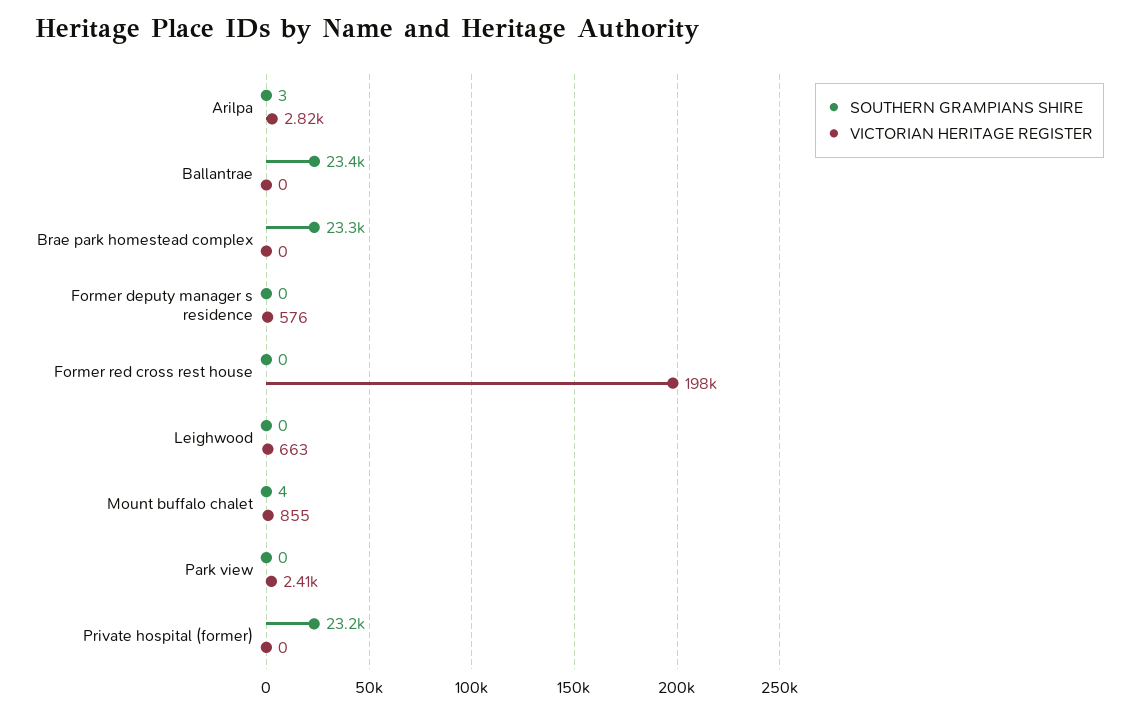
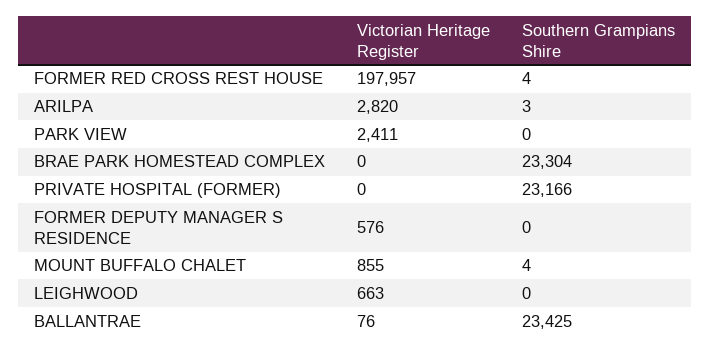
  {
    "SOUTHERN GRAMPIANS SHIRE": {
      "Arilpa": 3,
      "Ballantrae": 23425,
      "Brae park homestead complex": 23304,
      "Former deputy manager s residence": 0,
-     "Former red cross rest house": 0,
+     "Former red cross rest house": 4,
      "Leighwood": 0,
      "Mount buffalo chalet": 4,
      "Park view": 0,
      "Private hospital (former)": 23166
    },
    "VICTORIAN HERITAGE REGISTER": {
      "Arilpa": 2820,
-     "Ballantrae": 0,
+     "Ballantrae": 76,
      "Brae park homestead complex": 0,
      "Former deputy manager s residence": 576,
      "Former red cross rest house": 197957,
      "Leighwood": 663,
      "Mount buffalo chalet": 855,
      "Park view": 2411,
      "Private hospital (former)": 0
    }
  }

